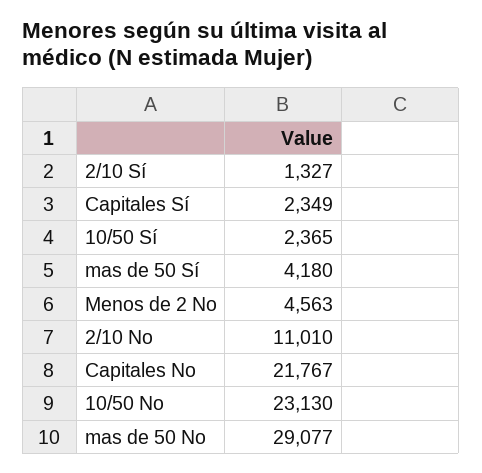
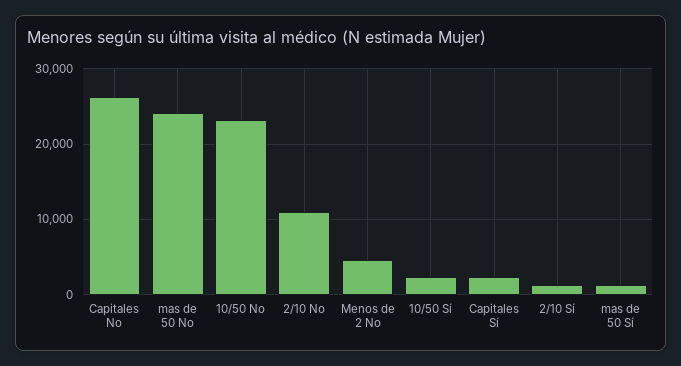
  {
    "2/10 Sí": 1327,
    "Capitales Sí": 2349,
    "10/50 Sí": 2365,
-   "mas de 50 Sí": 4180,
+   "mas de 50 Sí": 1000,
    "Menos de 2 No": 4563,
    "2/10 No": 11010,
-   "Capitales No": 21767,
+   "Capitales No": 26000,
    "10/50 No": 23130,
-   "mas de 50 No": 29077
+   "mas de 50 No": 24000
  }

